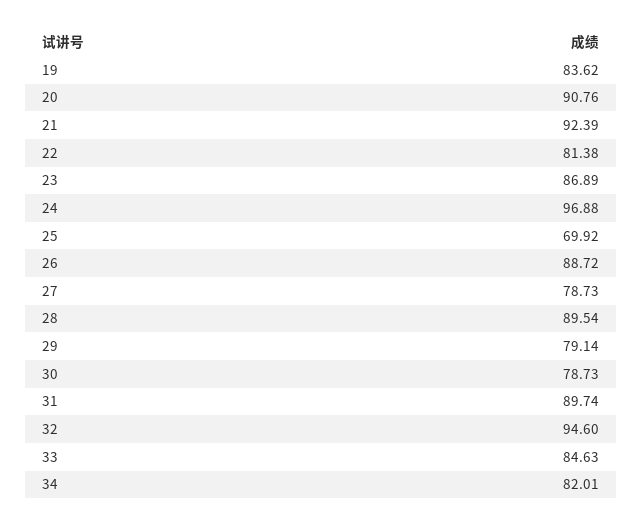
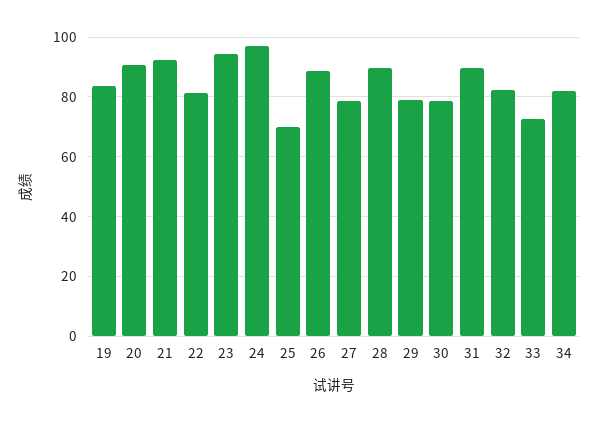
  {
    "19": 83.62,
    "20": 90.76,
    "21": 92.39,
    "22": 81.38,
-   "23": 86.89,
+   "23": 95,
    "24": 96.88,
    "25": 69.92,
    "26": 88.72,
    "27": 78.73,
    "28": 89.54,
    "29": 79.14,
    "30": 78.73,
    "31": 89.74,
-   "32": 94.6,
+   "32": 82.5,
-   "33": 84.63,
+   "33": 72.5,
    "34": 82.01
  }

